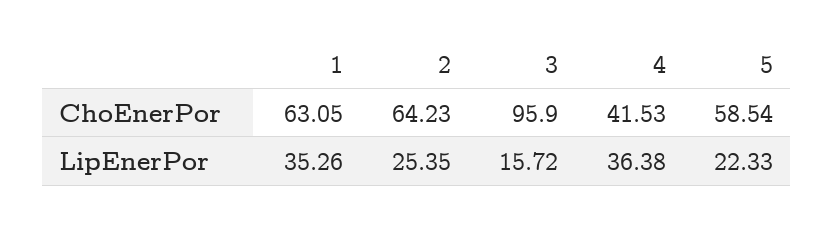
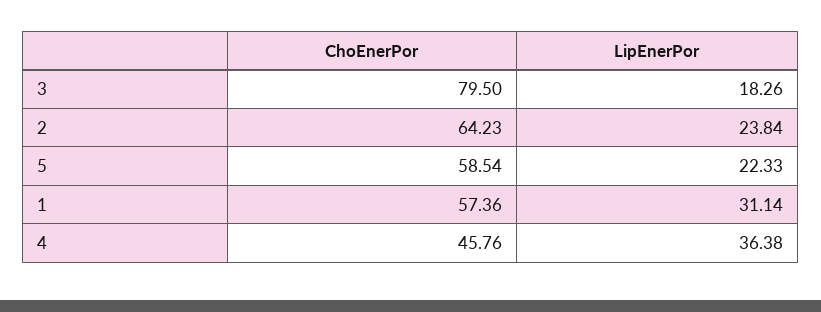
  {
    "1": {
-     "ChoEnerPor": 63.05,
+     "ChoEnerPor": 57.36,
-     "LipEnerPor": 35.26
+     "LipEnerPor": 31.14
    },
    "2": {
      "ChoEnerPor": 64.23,
-     "LipEnerPor": 25.35
+     "LipEnerPor": 23.84
    },
    "3": {
-     "ChoEnerPor": 95.9,
+     "ChoEnerPor": 79.5,
-     "LipEnerPor": 15.72
+     "LipEnerPor": 18.26
    },
    "4": {
-     "ChoEnerPor": 41.53,
+     "ChoEnerPor": 45.76,
      "LipEnerPor": 36.38
    },
    "5": {
      "ChoEnerPor": 58.54,
      "LipEnerPor": 22.33
    }
  }

